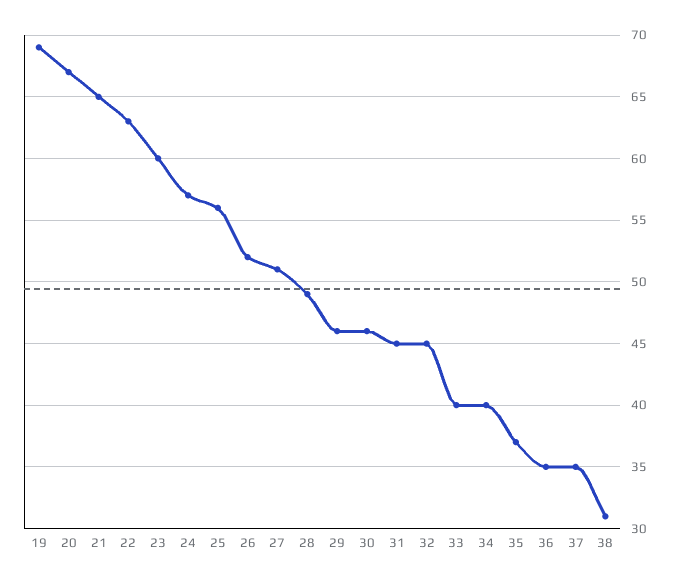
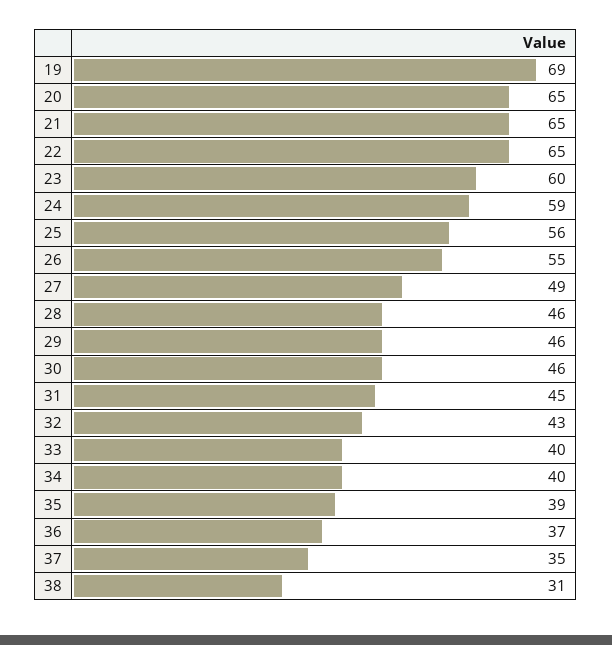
  {
    "19": 69,
-   "20": 67,
+   "20": 65,
    "21": 65,
-   "22": 63,
+   "22": 65,
    "23": 60,
-   "24": 57,
+   "24": 59,
    "25": 56,
-   "26": 52,
+   "26": 55,
-   "27": 51,
+   "27": 49,
-   "28": 49,
+   "28": 46,
    "29": 46,
    "30": 46,
    "31": 45,
-   "32": 45,
+   "32": 43,
    "33": 40,
    "34": 40,
-   "35": 37,
+   "35": 39,
-   "36": 35,
+   "36": 37,
    "37": 35,
    "38": 31
  }

